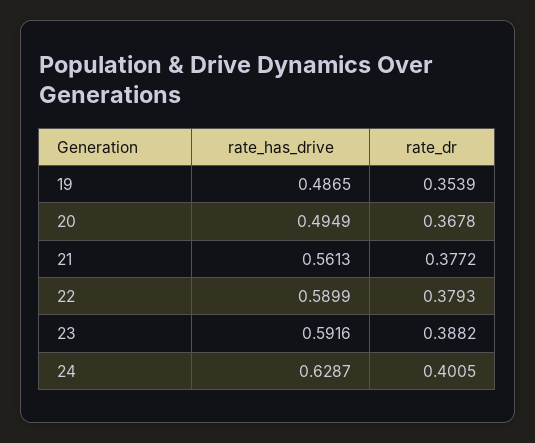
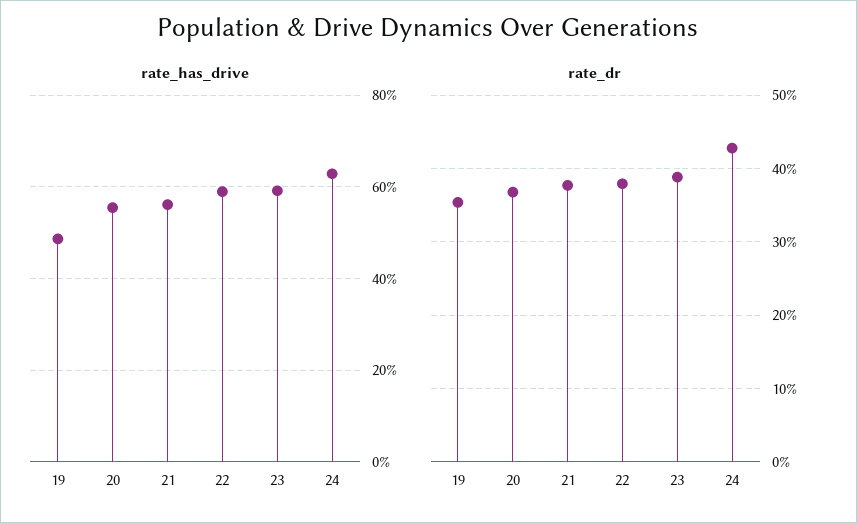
  {
    "rate_has_drive": {
      "19": 0.4865,
-     "20": 0.4949,
+     "20": 0.56,
      "21": 0.5613,
      "22": 0.5899,
      "23": 0.5916,
      "24": 0.6287
    },
    "rate_dr": {
      "19": 0.3539,
      "20": 0.3678,
      "21": 0.3772,
      "22": 0.3793,
      "23": 0.3882,
-     "24": 0.4005
+     "24": 0.43
    }
  }

